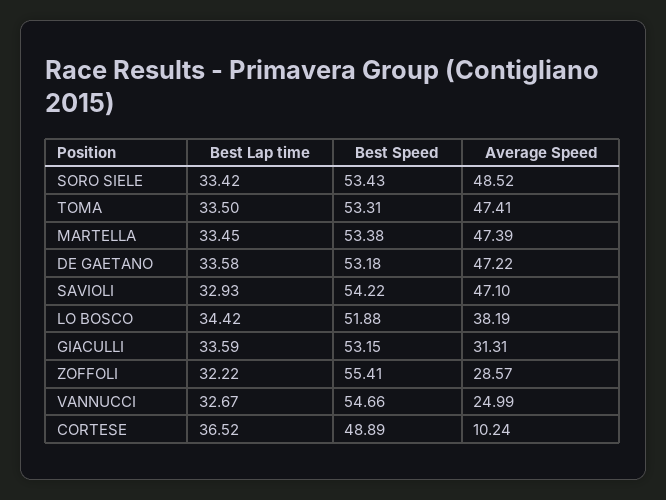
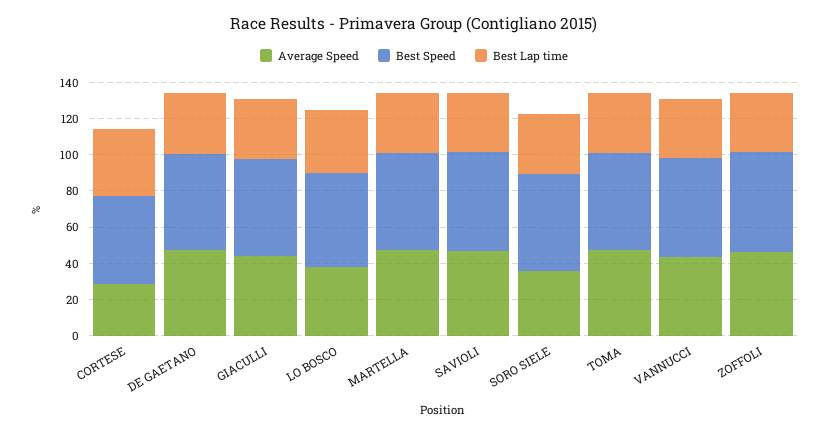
  {
    "Best Lap time": {
      "SORO SIELE": 33.42,
      "TOMA": 33.5,
      "MARTELLA": 33.45,
      "DE GAETANO": 33.58,
      "SAVIOLI": 32.93,
      "LO BOSCO": 34.42,
      "GIACULLI": 33.59,
      "ZOFFOLI": 32.22,
      "VANNUCCI": 32.67,
      "CORTESE": 36.52
    },
    "Best Speed": {
      "SORO SIELE": 53.43,
      "TOMA": 53.31,
      "MARTELLA": 53.38,
      "DE GAETANO": 53.18,
      "SAVIOLI": 54.22,
      "LO BOSCO": 51.88,
      "GIACULLI": 53.15,
      "ZOFFOLI": 55.41,
      "VANNUCCI": 54.66,
      "CORTESE": 48.89
    },
    "Average Speed": {
-     "SORO SIELE": 48.52,
+     "SORO SIELE": 35,
      "TOMA": 47.41,
      "MARTELLA": 47.39,
      "DE GAETANO": 47.22,
      "SAVIOLI": 47.1,
      "LO BOSCO": 38.19,
-     "GIACULLI": 31.31,
+     "GIACULLI": 45,
-     "ZOFFOLI": 28.57,
+     "ZOFFOLI": 45,
-     "VANNUCCI": 24.99,
+     "VANNUCCI": 45,
-     "CORTESE": 10.24
+     "CORTESE": 30
    }
  }

